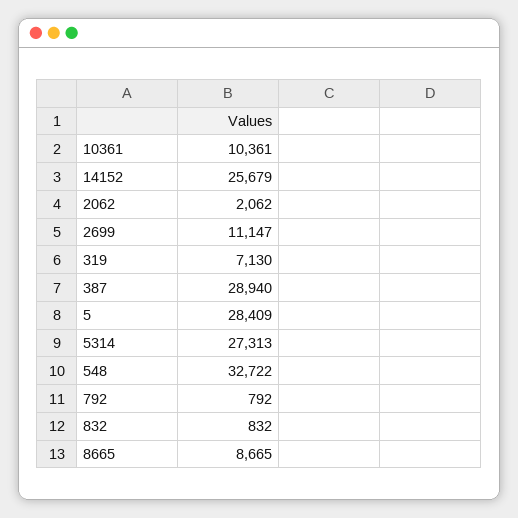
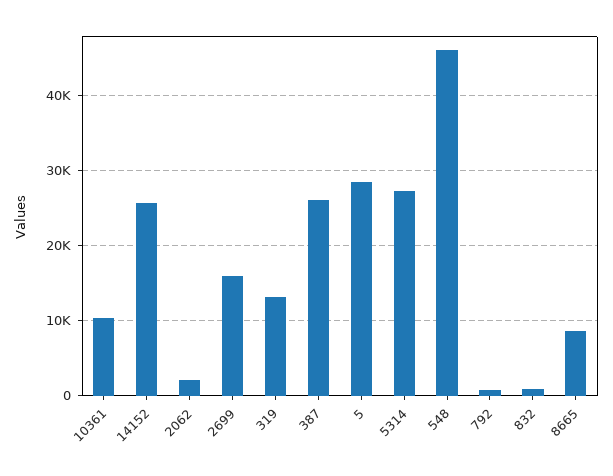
  {
    "10361": 10361,
    "14152": 25679,
    "2062": 2062,
-   "2699": 11147,
+   "2699": 16000,
-   "319": 7130,
+   "319": 13000,
-   "387": 28940,
+   "387": 26000,
    "5": 28409,
    "5314": 27313,
-   "548": 32722,
+   "548": 46000,
    "792": 792,
    "832": 832,
    "8665": 8665
  }

